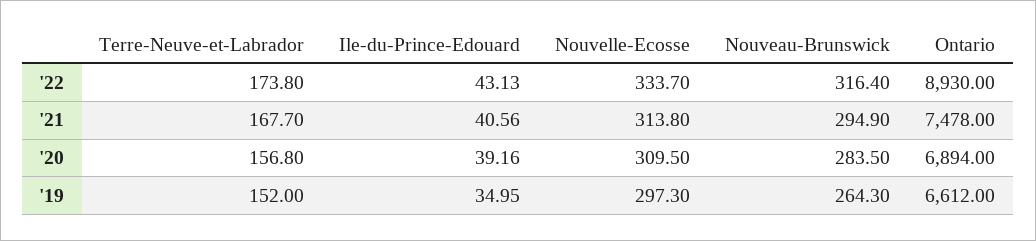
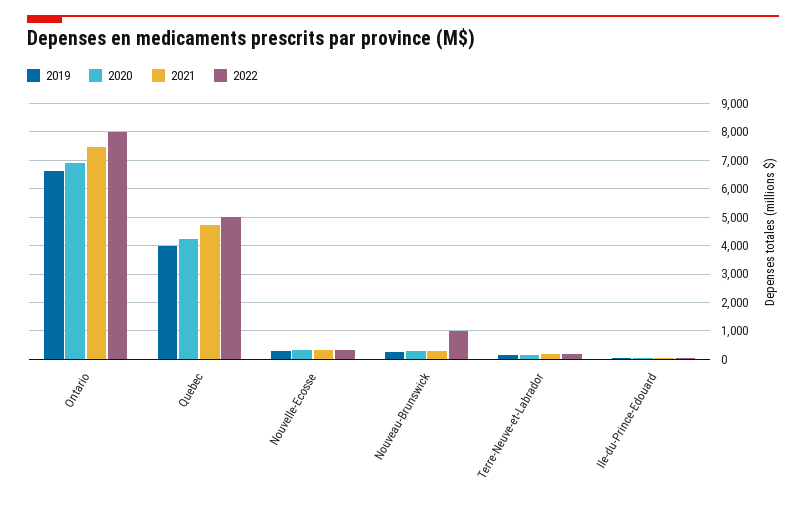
  {
    "'22": {
      "Terre-Neuve-et-Labrador": 173.8,
      "Ile-du-Prince-Edouard": 43.13,
      "Nouvelle-Ecosse": 333.7,
-     "Nouveau-Brunswick": 316.4,
+     "Nouveau-Brunswick": 1000,
-     "Ontario": 8930
+     "Ontario": 8000,
+     "Quebec": 5000
    },
    "'21": {
      "Terre-Neuve-et-Labrador": 167.7,
      "Ile-du-Prince-Edouard": 40.56,
      "Nouvelle-Ecosse": 313.8,
      "Nouveau-Brunswick": 294.9,
-     "Ontario": 7478
+     "Ontario": 7478,
+     "Quebec": 4750
    },
    "'20": {
      "Terre-Neuve-et-Labrador": 156.8,
      "Ile-du-Prince-Edouard": 39.16,
      "Nouvelle-Ecosse": 309.5,
      "Nouveau-Brunswick": 283.5,
-     "Ontario": 6894
+     "Ontario": 6894,
+     "Quebec": 4250
    },
    "'19": {
      "Terre-Neuve-et-Labrador": 152,
      "Ile-du-Prince-Edouard": 34.95,
      "Nouvelle-Ecosse": 297.3,
      "Nouveau-Brunswick": 264.3,
-     "Ontario": 6612
+     "Ontario": 6612,
+     "Quebec": 4000
    }
  }

